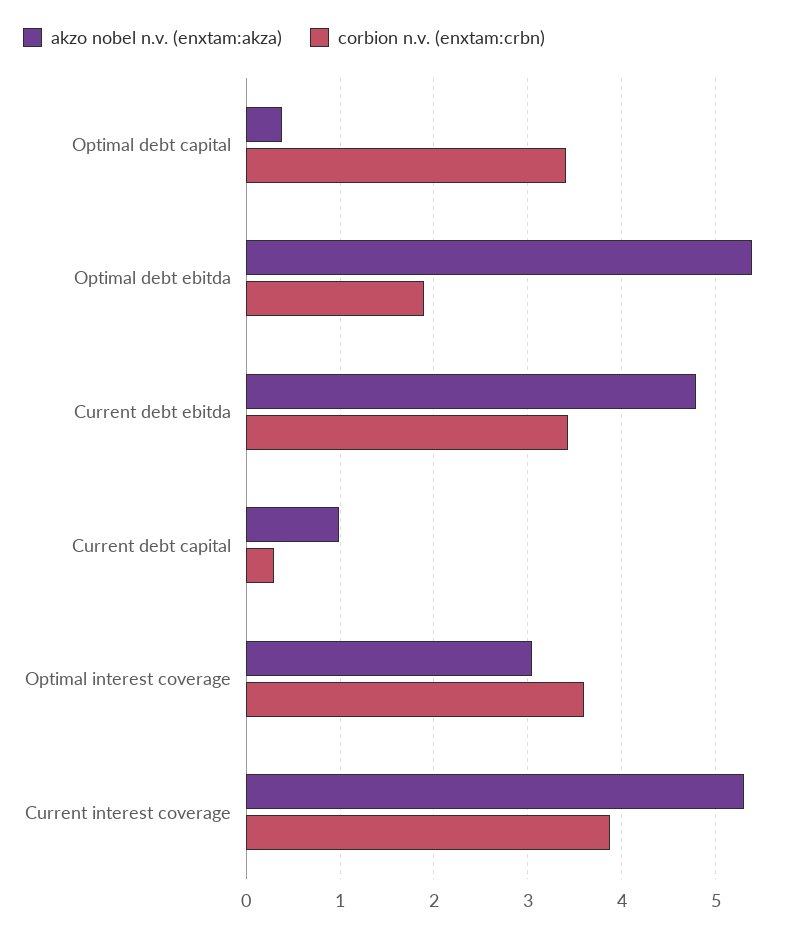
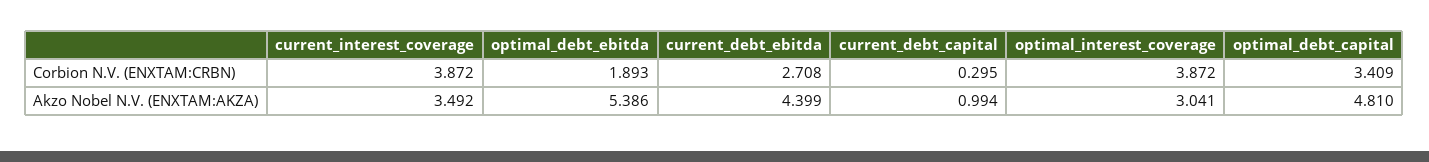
  {
    "akzo nobel n.v. (enxtam:akza)": {
-     "Optimal debt capital": 0.4,
+     "Optimal debt capital": 4.81,
      "Optimal debt ebitda": 5.386,
-     "Current debt ebitda": 4.8,
+     "Current debt ebitda": 4.399,
      "Current debt capital": 0.994,
      "Optimal interest coverage": 3.041,
-     "Current interest coverage": 5.3
+     "Current interest coverage": 3.492
    },
    "corbion n.v. (enxtam:crbn)": {
      "Optimal debt capital": 3.409,
      "Optimal debt ebitda": 1.893,
-     "Current debt ebitda": 3.4,
+     "Current debt ebitda": 2.708,
      "Current debt capital": 0.295,
-     "Optimal interest coverage": 3.6,
+     "Optimal interest coverage": 3.872,
      "Current interest coverage": 3.872
    }
  }

